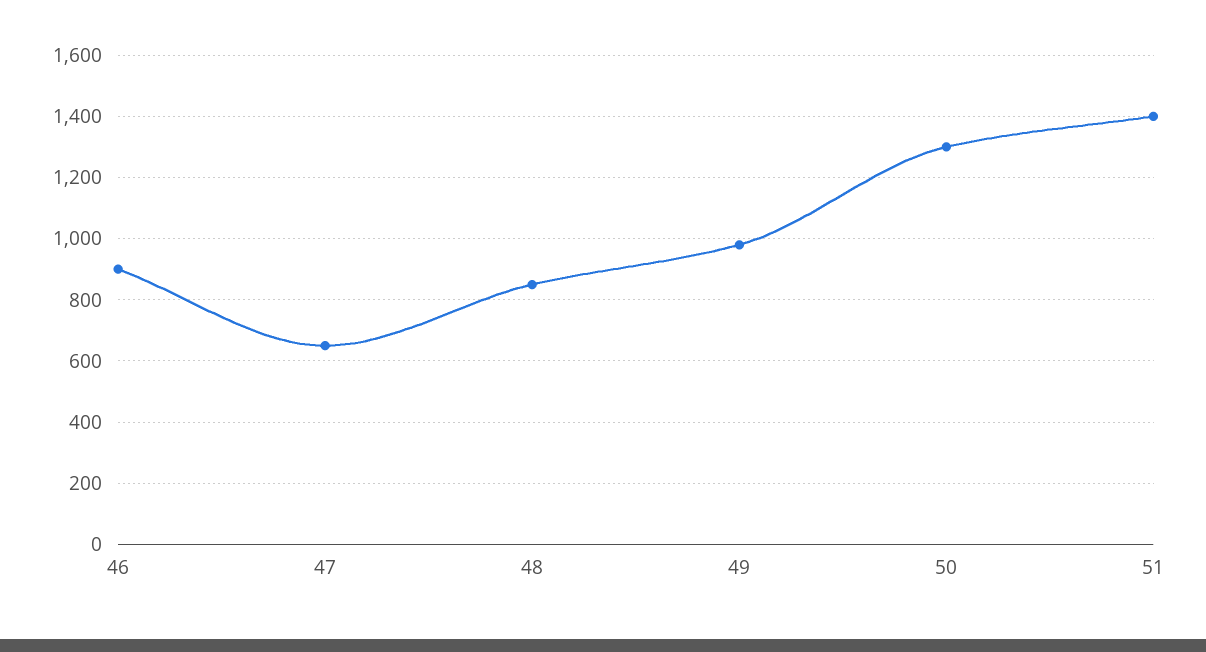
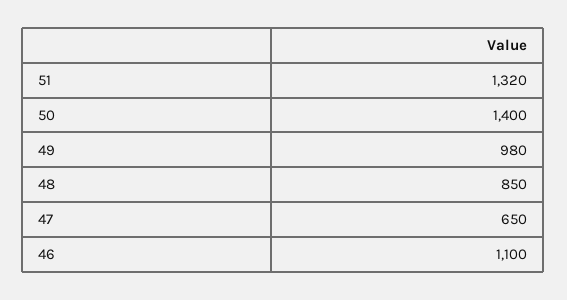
  {
-   "46": 900,
+   "46": 1100,
    "47": 650,
    "48": 850,
    "49": 980,
-   "50": 1300,
+   "50": 1400,
-   "51": 1400
+   "51": 1320
  }

